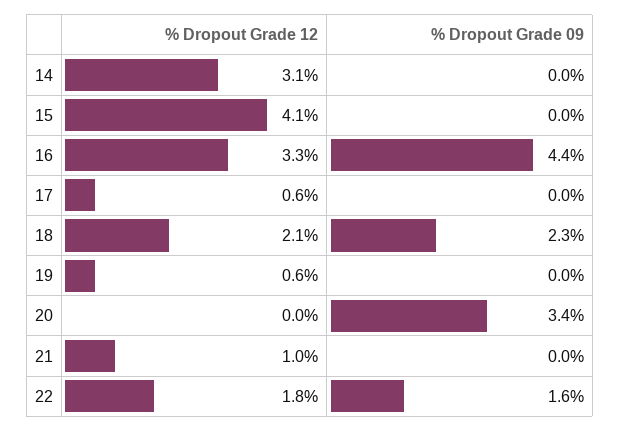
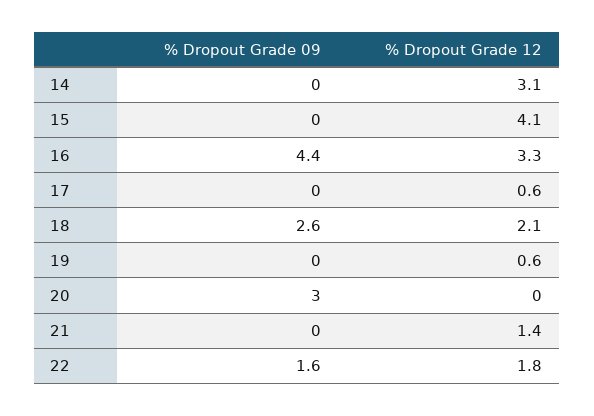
  {
    "% Dropout Grade 12": {
      "14": 3.1,
      "15": 4.1,
      "16": 3.3,
      "17": 0.6,
      "18": 2.1,
      "19": 0.6,
      "20": 0,
-     "21": 1,
+     "21": 1.4,
      "22": 1.8
    },
    "% Dropout Grade 09": {
      "14": 0,
      "15": 0,
      "16": 4.4,
      "17": 0,
-     "18": 2.3,
+     "18": 2.6,
      "19": 0,
-     "20": 3.4,
+     "20": 3,
      "21": 0,
      "22": 1.6
    }
  }

